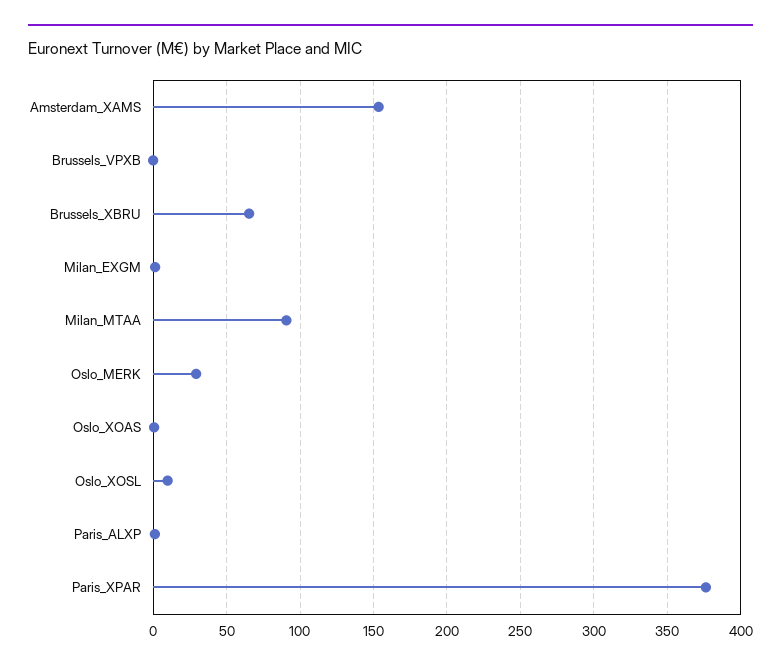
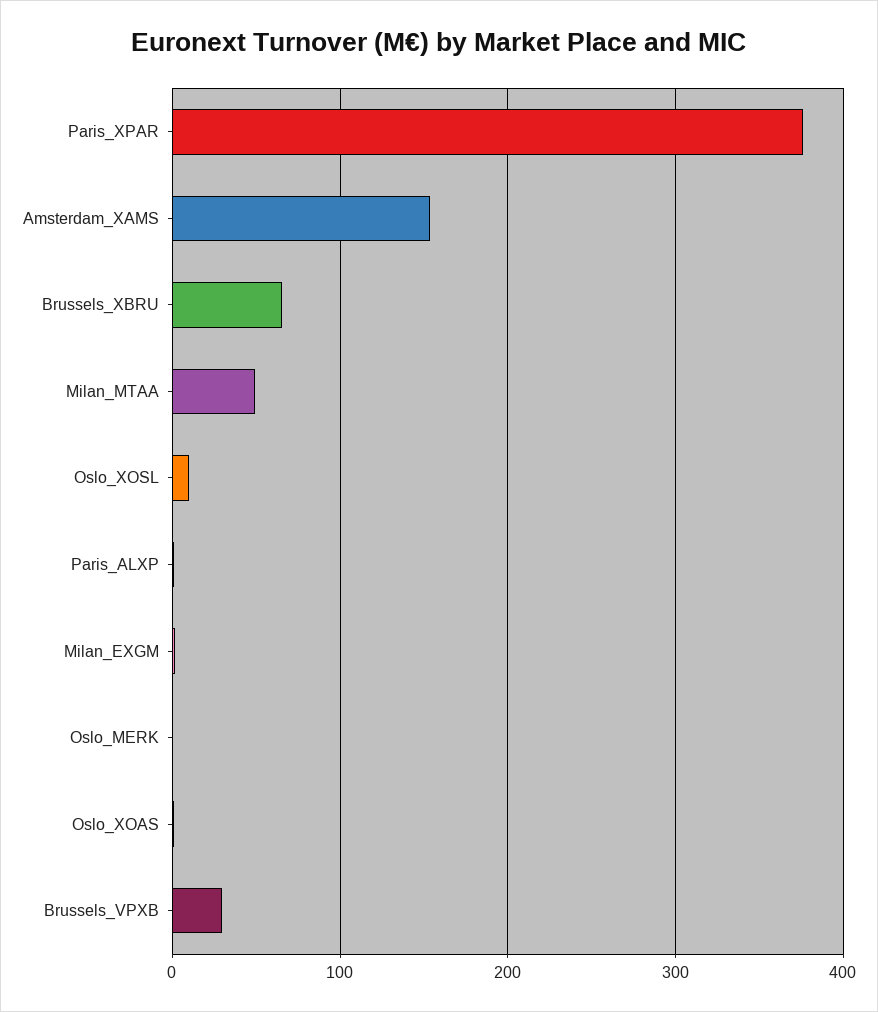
  {
    "Amsterdam_XAMS": 155,
-   "Brussels_VPXB": 0,
+   "Brussels_VPXB": 30,
    "Brussels_XBRU": 65,
    "Milan_EXGM": 0,
-   "Milan_MTAA": 90,
+   "Milan_MTAA": 50,
-   "Oslo_MERK": 30,
+   "Oslo_MERK": 0,
    "Oslo_XOAS": 0,
    "Oslo_XOSL": 10,
    "Paris_ALXP": 0,
    "Paris_XPAR": 375
  }

